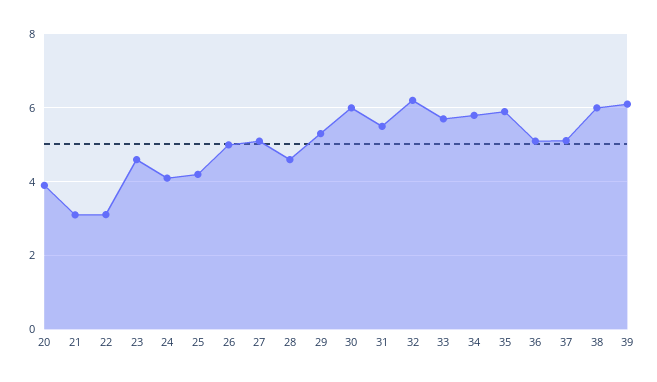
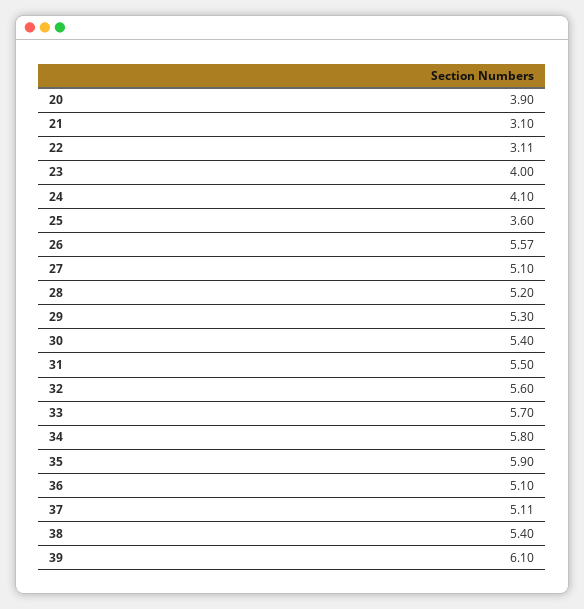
  {
    "20": 3.9,
    "21": 3.1,
    "22": 3.11,
-   "23": 4.6,
+   "23": 4,
    "24": 4.1,
-   "25": 4.2,
+   "25": 3.6,
-   "26": 5,
+   "26": 5.57,
    "27": 5.1,
-   "28": 4.6,
+   "28": 5.2,
    "29": 5.3,
-   "30": 6,
+   "30": 5.4,
    "31": 5.5,
-   "32": 6.2,
+   "32": 5.6,
    "33": 5.7,
    "34": 5.8,
    "35": 5.9,
    "36": 5.1,
    "37": 5.11,
-   "38": 6,
+   "38": 5.4,
    "39": 6.1
  }

